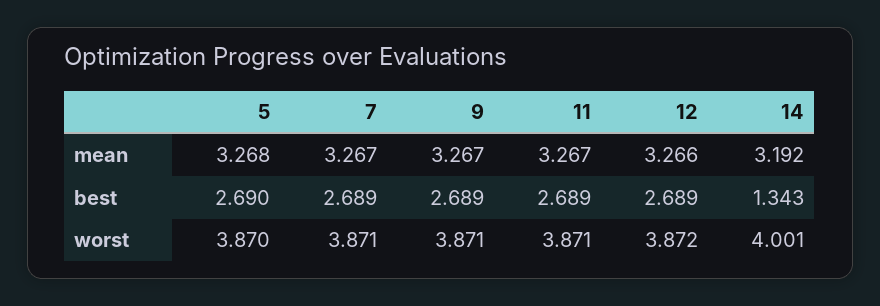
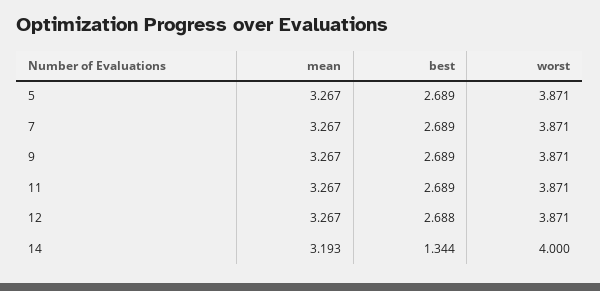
  {
    "5": {
-     "mean": 3.268,
+     "mean": 3.267,
-     "best": 2.69,
+     "best": 2.689,
-     "worst": 3.87
+     "worst": 3.871
    },
    "7": {
      "mean": 3.267,
      "best": 2.689,
      "worst": 3.871
    },
    "9": {
      "mean": 3.267,
      "best": 2.689,
      "worst": 3.871
    },
    "11": {
      "mean": 3.267,
      "best": 2.689,
      "worst": 3.871
    },
    "12": {
-     "mean": 3.266,
+     "mean": 3.267,
-     "best": 2.689,
+     "best": 2.688,
-     "worst": 3.872
+     "worst": 3.871
    },
    "14": {
-     "mean": 3.192,
+     "mean": 3.193,
-     "best": 1.343,
+     "best": 1.344,
-     "worst": 4.001
+     "worst": 4
    }
  }

